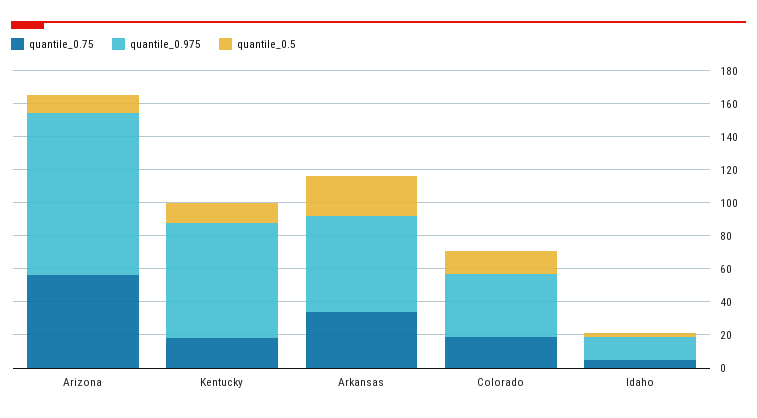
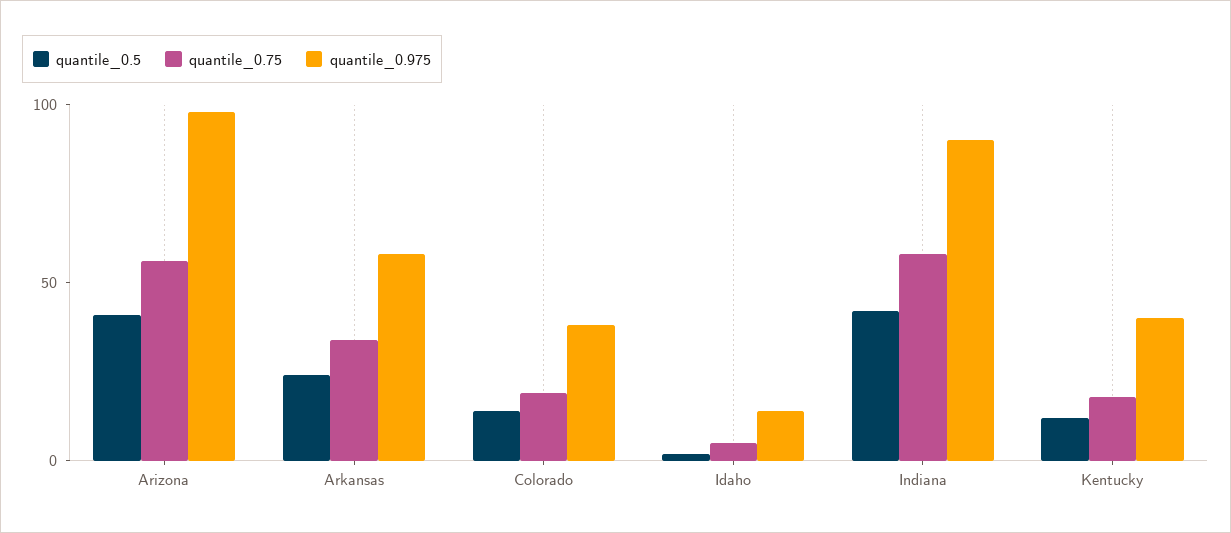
  {
    "quantile_0.75": {
      "Arizona": 55,
      "Kentucky": 20,
      "Arkansas": 35,
      "Colorado": 20,
-     "Idaho": 5
+     "Idaho": 5,
+     "Indiana": 60
    },
    "quantile_0.975": {
      "Arizona": 100,
-     "Kentucky": 70,
+     "Kentucky": 40,
      "Arkansas": 60,
      "Colorado": 40,
-     "Idaho": 15
+     "Idaho": 15,
+     "Indiana": 90
    },
    "quantile_0.5": {
-     "Arizona": 10,
+     "Arizona": 40,
      "Kentucky": 10,
      "Arkansas": 25,
      "Colorado": 15,
-     "Idaho": 0
+     "Idaho": 0,
+     "Indiana": 40
    }
  }

